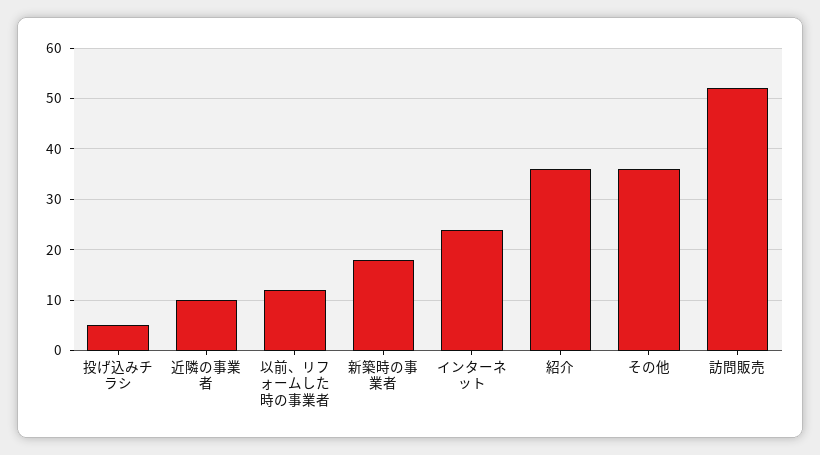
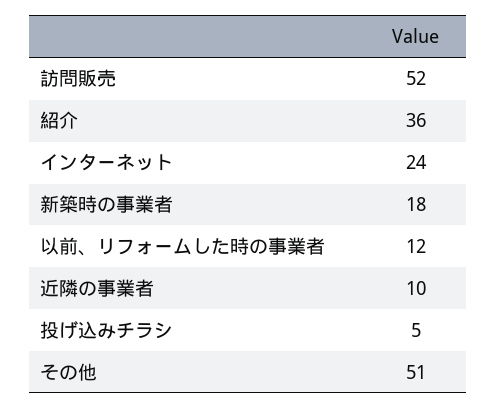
  {
    "投げ込みチラシ": 5,
    "近隣の事業者": 10,
    "以前、リフォームした時の事業者": 12,
    "新築時の事業者": 18,
    "インターネット": 24,
    "紹介": 36,
-   "その他": 35,
+   "その他": 51,
    "訪問販売": 52
  }

